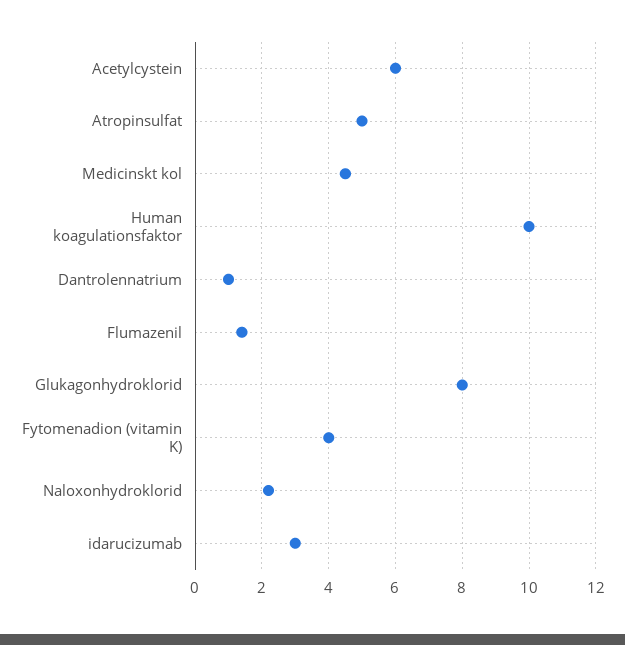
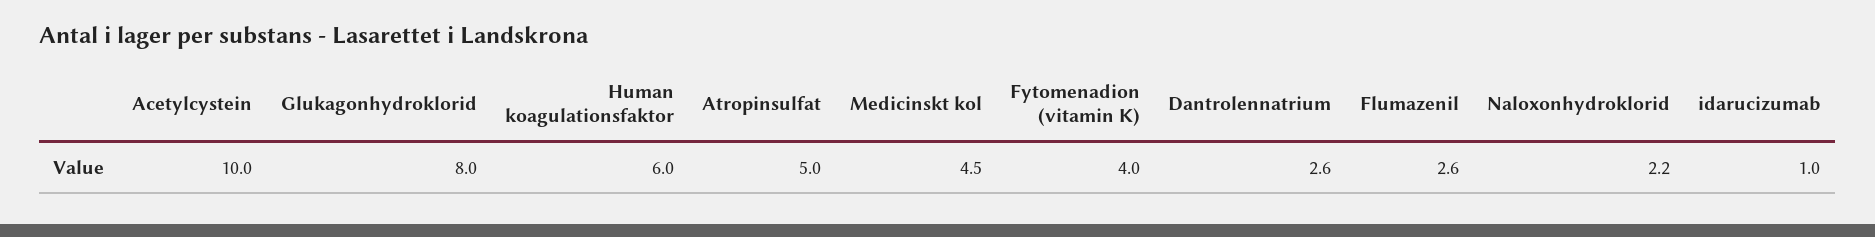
  {
-   "Acetylcystein": 6,
+   "Acetylcystein": 10,
    "Atropinsulfat": 5,
    "Medicinskt kol": 4.5,
-   "Human koagulationsfaktor": 10,
+   "Human koagulationsfaktor": 6,
-   "Dantrolennatrium": 1,
+   "Dantrolennatrium": 2.6,
-   "Flumazenil": 1.5,
+   "Flumazenil": 2.6,
    "Glukagonhydroklorid": 8,
    "Fytomenadion (vitamin K)": 4,
    "Naloxonhydroklorid": 2.2,
-   "idarucizumab": 3
+   "idarucizumab": 1
  }

